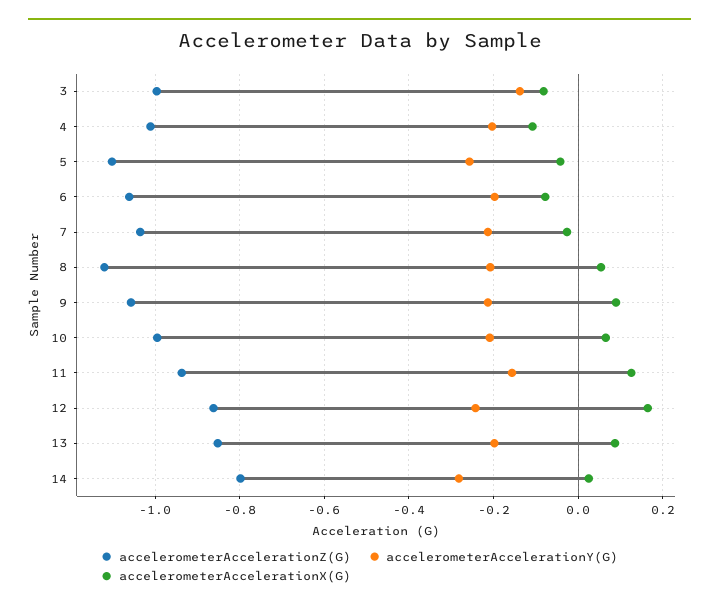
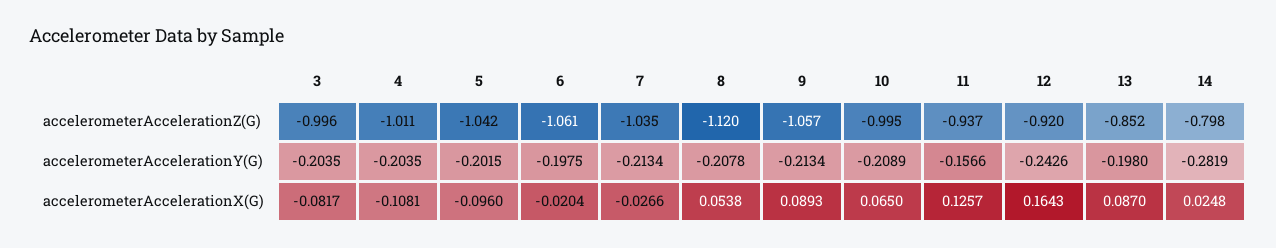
  {
    "accelerometerAccelerationZ(G)": {
      "3": -0.996,
      "4": -1.011,
-     "5": -1.1,
+     "5": -1.042,
      "6": -1.061,
      "7": -1.035,
      "8": -1.12,
      "9": -1.057,
      "10": -0.995,
      "11": -0.937,
-     "12": -0.86,
+     "12": -0.92,
      "13": -0.852,
      "14": -0.798
    },
    "accelerometerAccelerationY(G)": {
-     "3": -0.14,
+     "3": -0.2035,
      "4": -0.2035,
-     "5": -0.26,
+     "5": -0.2015,
      "6": -0.1975,
      "7": -0.2134,
      "8": -0.2078,
      "9": -0.2134,
      "10": -0.2089,
      "11": -0.1566,
      "12": -0.2426,
      "13": -0.198,
      "14": -0.2819
    },
    "accelerometerAccelerationX(G)": {
      "3": -0.0817,
      "4": -0.1081,
-     "5": -0.04,
+     "5": -0.096,
-     "6": -0.08,
+     "6": -0.0204,
      "7": -0.0266,
      "8": 0.0538,
      "9": 0.0893,
      "10": 0.065,
      "11": 0.1257,
      "12": 0.1643,
      "13": 0.087,
      "14": 0.0248
    }
  }

